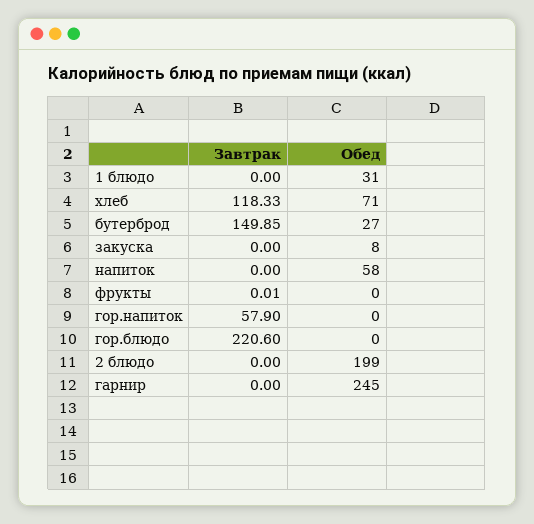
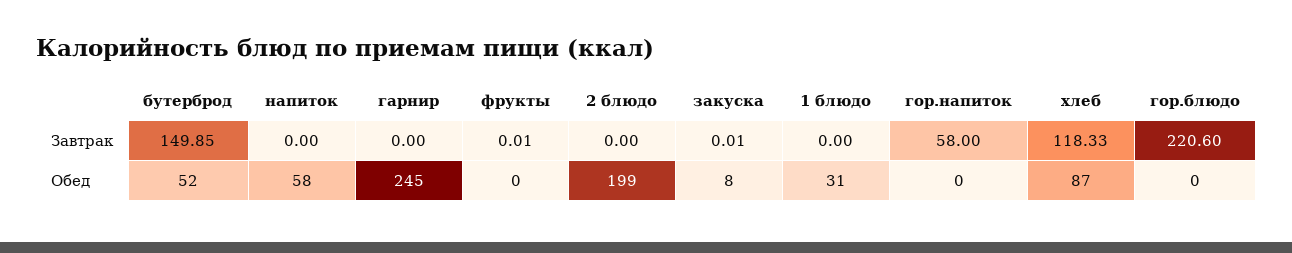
  {
    "Завтрак": {
      "1 блюдо": 0,
      "хлеб": 118.33,
      "бутерброд": 149.85,
-     "закуска": 0,
+     "закуска": 0.01,
      "напиток": 0,
      "фрукты": 0.01,
-     "гор.напиток": 57.9,
+     "гор.напиток": 58,
      "гор.блюдо": 220.6,
      "2 блюдо": 0,
      "гарнир": 0
    },
    "Обед": {
      "1 блюдо": 31,
-     "хлеб": 71,
+     "хлеб": 87,
-     "бутерброд": 27,
+     "бутерброд": 52,
      "закуска": 8,
      "напиток": 58,
      "фрукты": 0,
      "гор.напиток": 0,
      "гор.блюдо": 0,
      "2 блюдо": 199,
      "гарнир": 245
    }
  }

